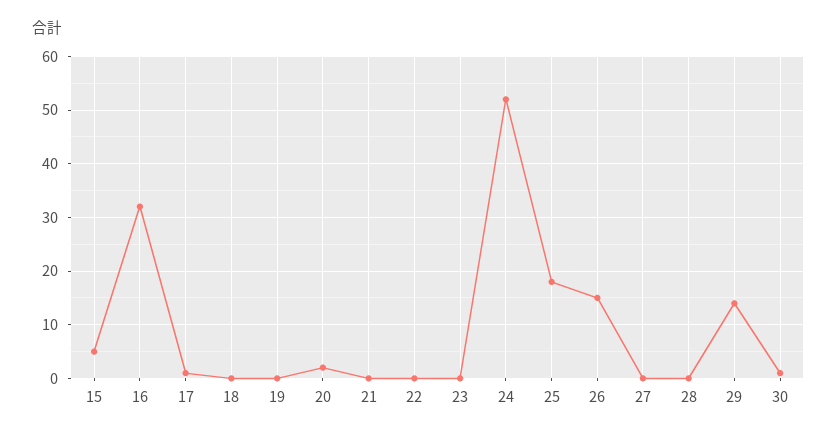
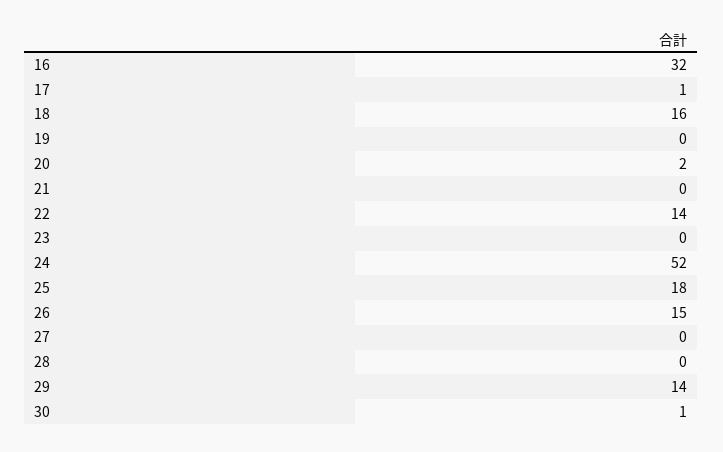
  {
-   "15": 5,
    "16": 32,
    "17": 1,
-   "18": 0,
+   "18": 16,
    "19": 0,
    "20": 2,
    "21": 0,
-   "22": 0,
+   "22": 14,
    "23": 0,
    "24": 52,
    "25": 18,
    "26": 15,
    "27": 0,
    "28": 0,
    "29": 14,
    "30": 1
  }

